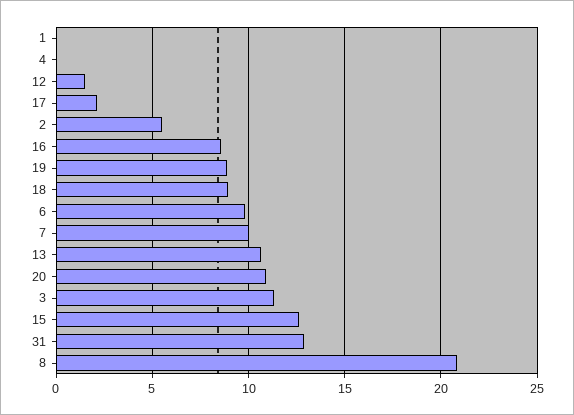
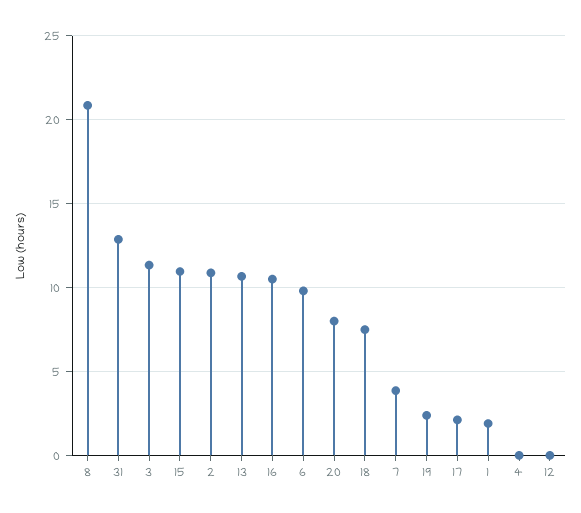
  {
-   "1": 0,
+   "1": 2,
    "4": 0,
-   "12": 1.5,
+   "12": 0,
    "17": 2,
-   "2": 5.5,
+   "2": 11,
-   "16": 8.5,
+   "16": 10.5,
-   "19": 9,
+   "19": 2.5,
-   "18": 9,
+   "18": 7.5,
    "6": 10,
-   "7": 10,
+   "7": 4,
    "13": 10.5,
-   "20": 11,
+   "20": 8,
    "3": 11.5,
-   "15": 12.5,
+   "15": 11,
    "31": 13,
    "8": 21
  }

